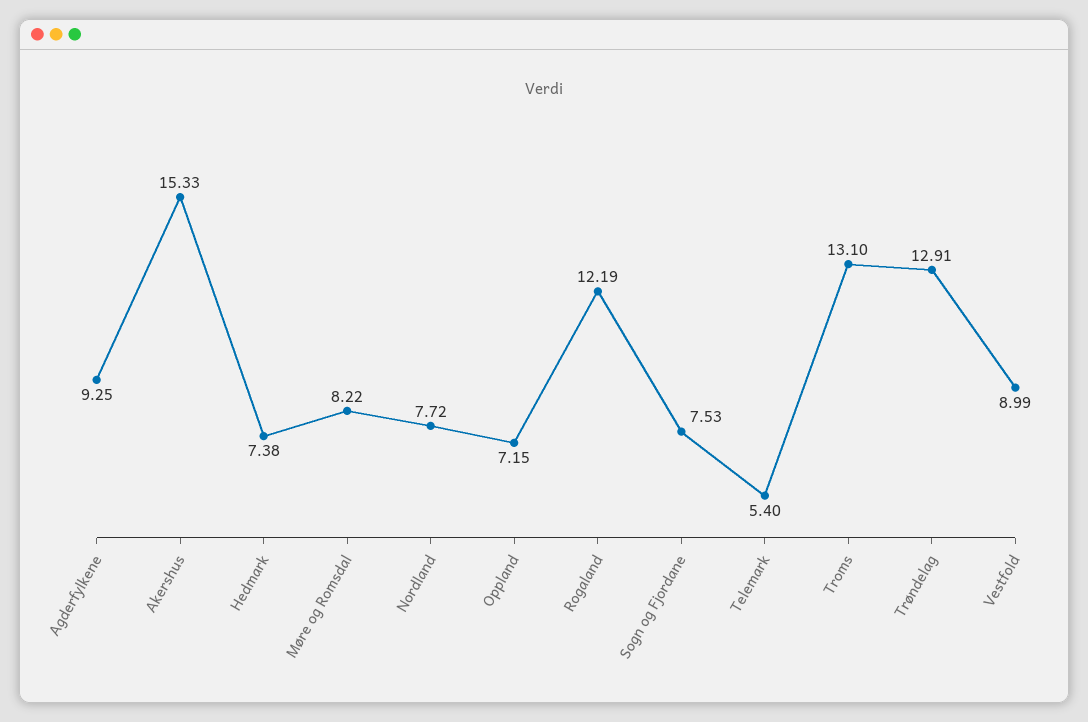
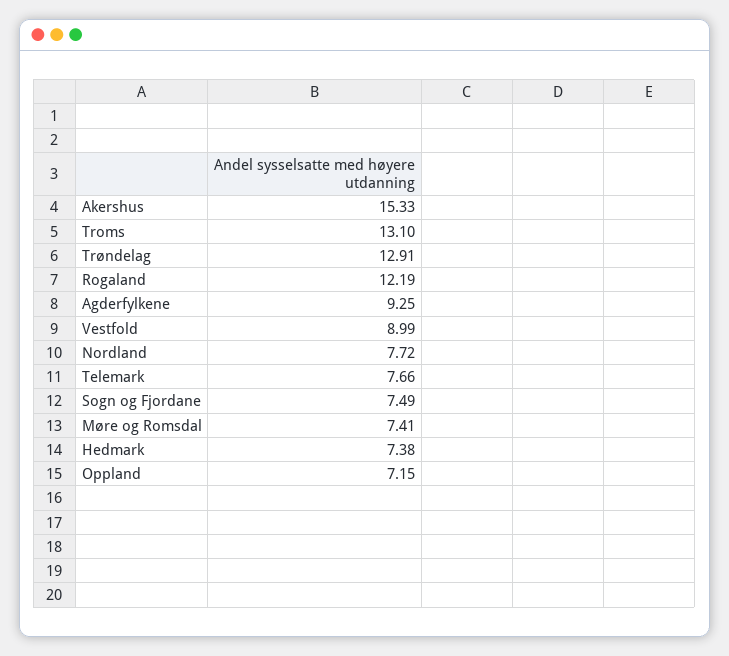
  {
    "Agderfylkene": 9.25,
    "Akershus": 15.33,
    "Hedmark": 7.38,
-   "Møre og Romsdal": 8.22,
+   "Møre og Romsdal": 7.41,
    "Nordland": 7.72,
    "Oppland": 7.15,
    "Rogaland": 12.19,
-   "Sogn og Fjordane": 7.53,
+   "Sogn og Fjordane": 7.49,
-   "Telemark": 5.4,
+   "Telemark": 7.66,
    "Troms": 13.1,
    "Trøndelag": 12.91,
    "Vestfold": 8.99
  }

